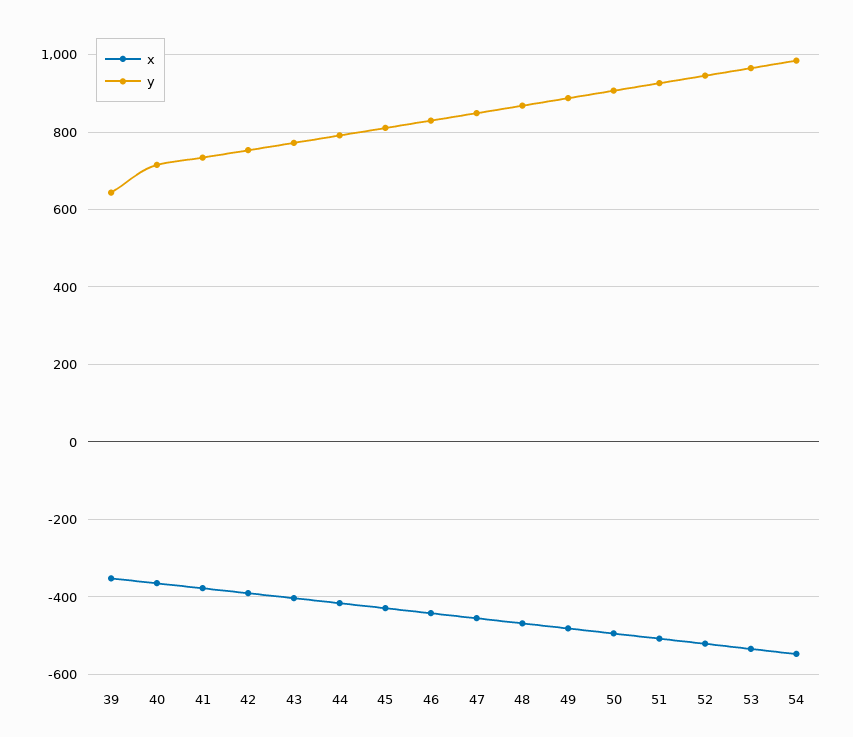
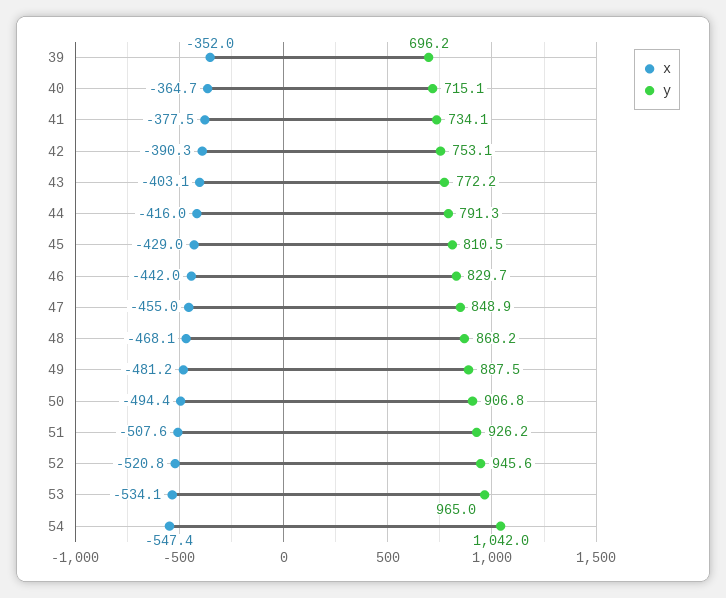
  {
    "x": {
      "39": -352,
      "40": -364.7,
      "41": -377.5,
      "42": -390.3,
      "43": -403.1,
      "44": -416,
      "45": -429,
      "46": -442,
      "47": -455,
      "48": -468.1,
      "49": -481.2,
      "50": -494.4,
      "51": -507.6,
      "52": -520.8,
      "53": -534.1,
      "54": -547.4
    },
    "y": {
-     "39": 640,
+     "39": 696.2,
      "40": 715.1,
      "41": 734.1,
      "42": 753.1,
      "43": 772.2,
      "44": 791.3,
      "45": 810.5,
      "46": 829.7,
      "47": 848.9,
      "48": 868.2,
      "49": 887.5,
      "50": 906.8,
      "51": 926.2,
      "52": 945.6,
      "53": 965,
-     "54": 980
+     "54": 1042
    }
  }

